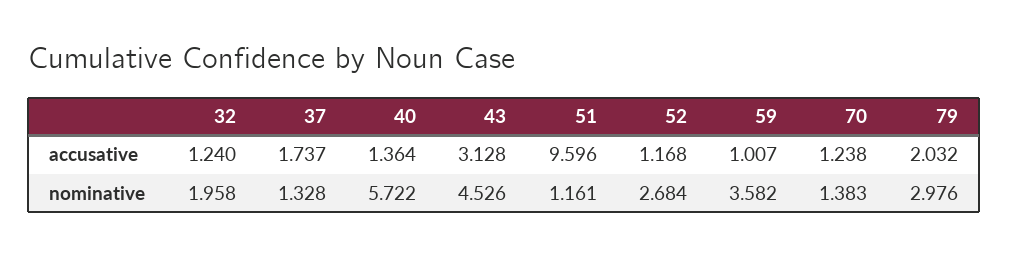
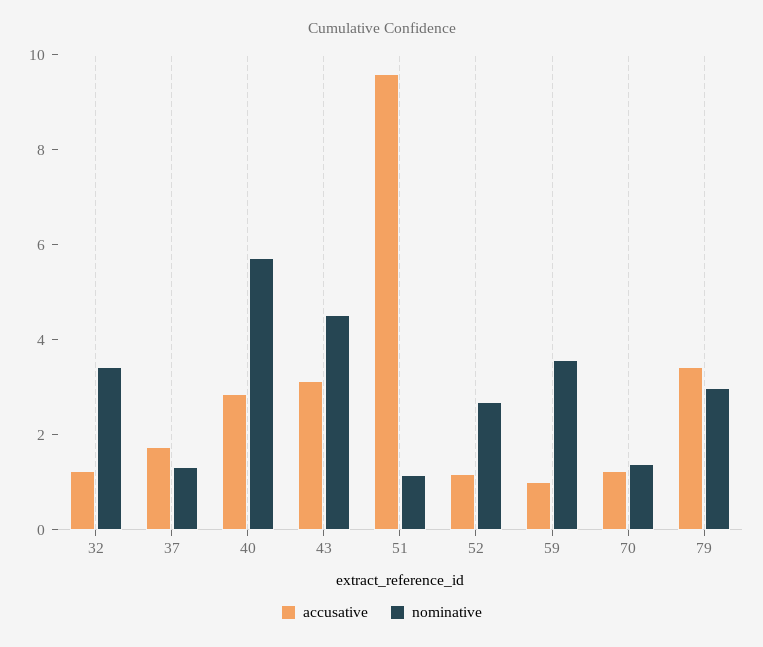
  {
    "accusative": {
      "32": 1.24,
      "37": 1.737,
-     "40": 1.364,
+     "40": 3,
      "43": 3.128,
      "51": 9.596,
      "52": 1.168,
      "59": 1.007,
      "70": 1.238,
-     "79": 2.032
+     "79": 3.5
    },
    "nominative": {
-     "32": 1.958,
+     "32": 3.5,
      "37": 1.328,
      "40": 5.722,
      "43": 4.526,
      "51": 1.161,
      "52": 2.684,
      "59": 3.582,
      "70": 1.383,
      "79": 2.976
    }
  }

